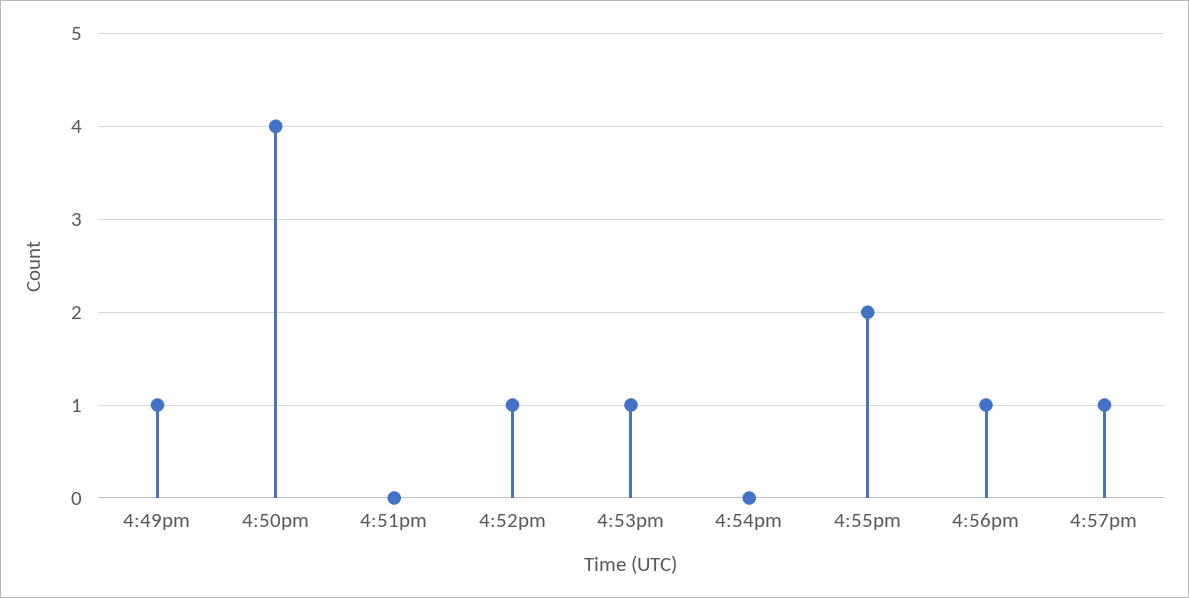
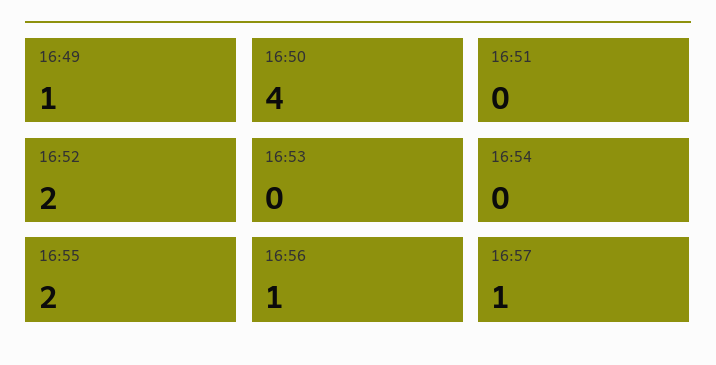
  {
    "4:49pm": 1,
    "4:50pm": 4,
    "4:51pm": 0,
-   "4:52pm": 1,
+   "4:52pm": 2,
-   "4:53pm": 1,
+   "4:53pm": 0,
    "4:54pm": 0,
    "4:55pm": 2,
    "4:56pm": 1,
    "4:57pm": 1
  }

